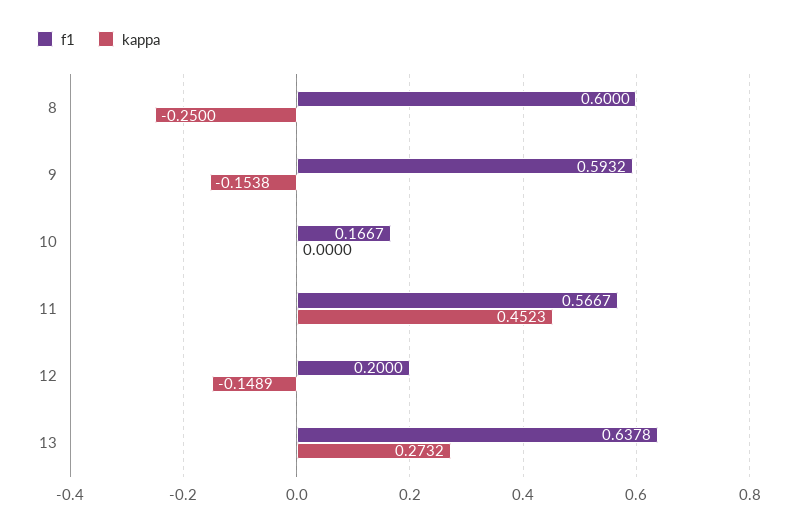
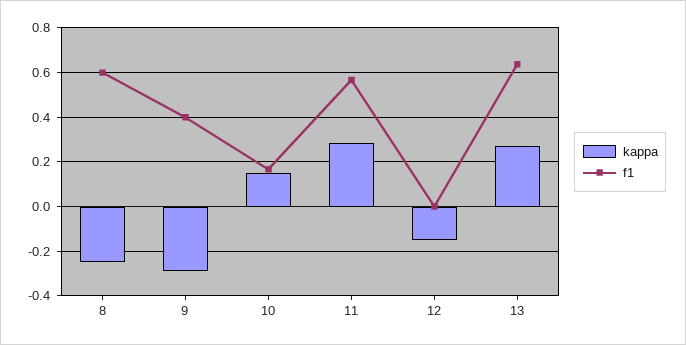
  {
    "f1": {
      "8": 0.6,
-     "9": 0.5932,
+     "9": 0.4,
      "10": 0.1667,
      "11": 0.5667,
-     "12": 0.2,
+     "12": 0,
      "13": 0.6378
    },
    "kappa": {
      "8": -0.25,
-     "9": -0.1538,
+     "9": -0.3,
-     "10": 0,
+     "10": 0.15,
-     "11": 0.4523,
+     "11": 0.3,
      "12": -0.1489,
      "13": 0.2732
    }
  }

